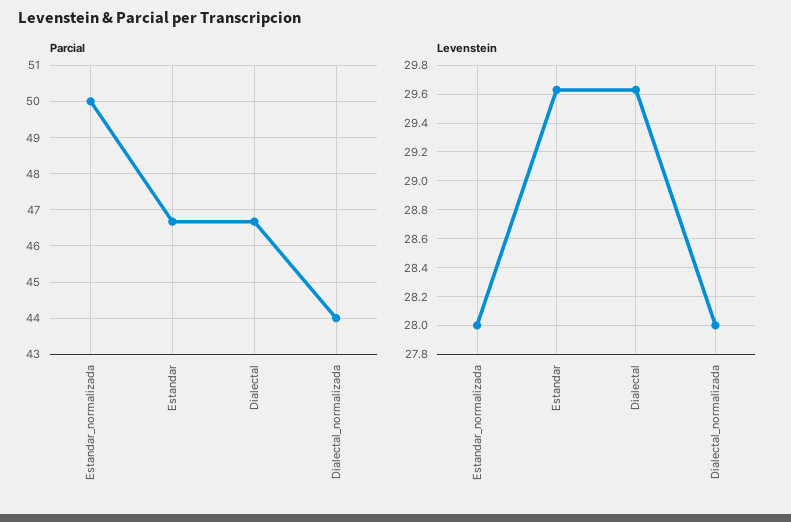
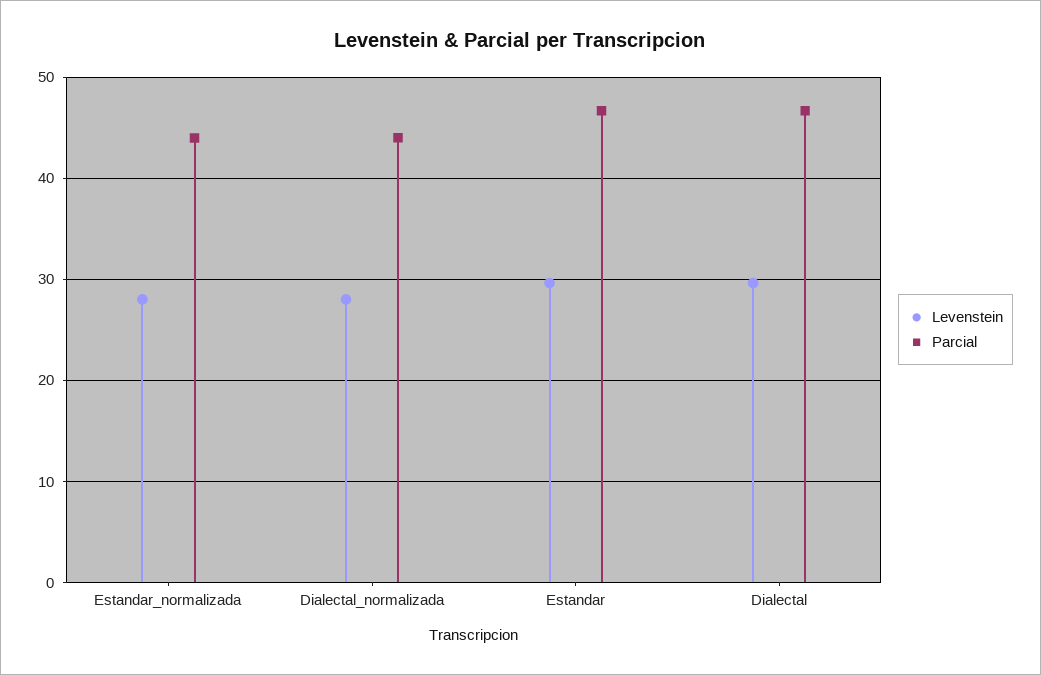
  {
    "Parcial": {
-     "Estandar_normalizada": 50,
+     "Estandar_normalizada": 44,
      "Estandar": 46.6,
      "Dialectal": 46.6,
      "Dialectal_normalizada": 44
    },
    "Levenstein": {
      "Estandar_normalizada": 28,
      "Estandar": 29.65,
      "Dialectal": 29.65,
      "Dialectal_normalizada": 28
    }
  }

